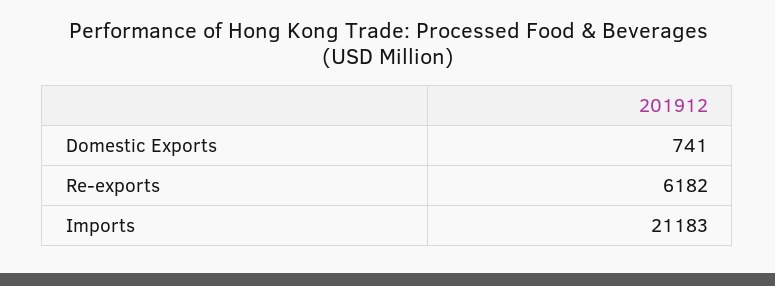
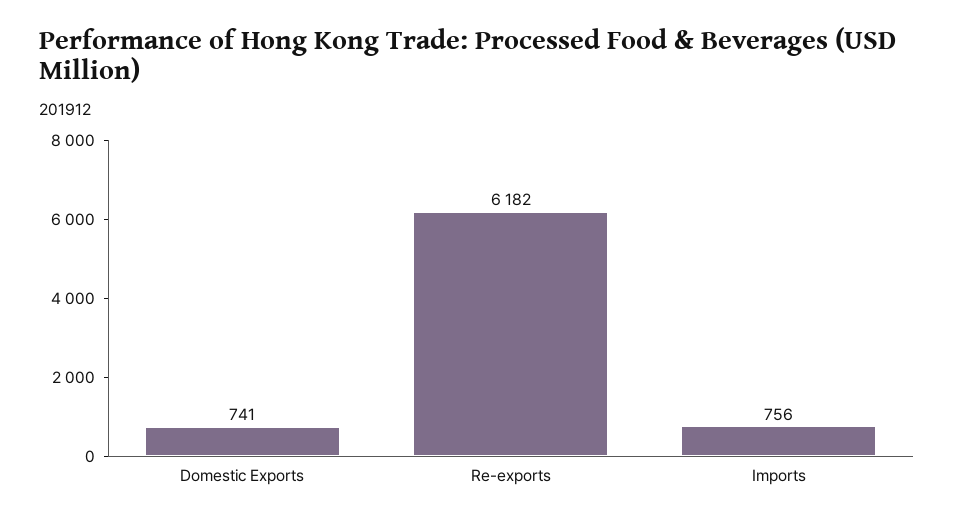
  {
    "Domestic Exports": 741,
    "Re-exports": 6182,
-   "Imports": 21183
+   "Imports": 756
  }

